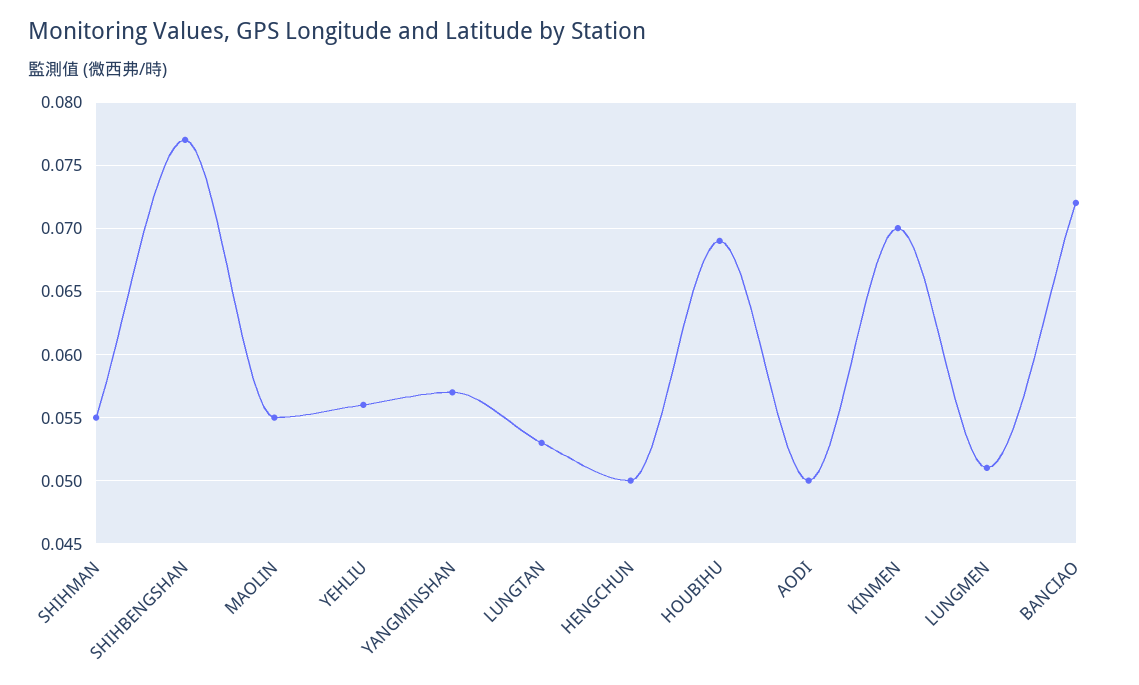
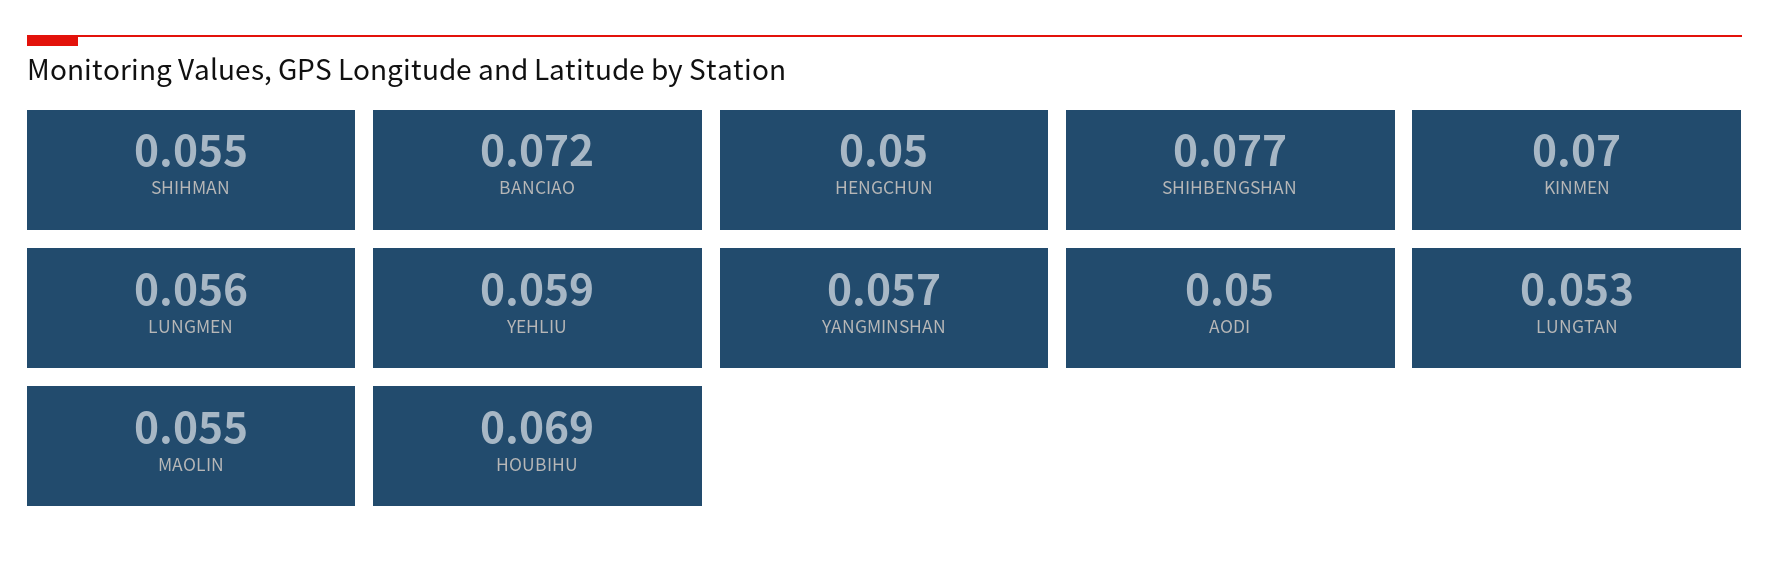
  {
    "SHIHMAN": 0.055,
    "SHIHBENGSHAN": 0.077,
    "MAOLIN": 0.055,
-   "YEHLIU": 0.056,
+   "YEHLIU": 0.059,
    "YANGMINSHAN": 0.057,
    "LUNGTAN": 0.053,
    "HENGCHUN": 0.05,
    "HOUBIHU": 0.069,
    "AODI": 0.05,
    "KINMEN": 0.07,
-   "LUNGMEN": 0.051,
+   "LUNGMEN": 0.056,
    "BANCIAO": 0.072
  }

